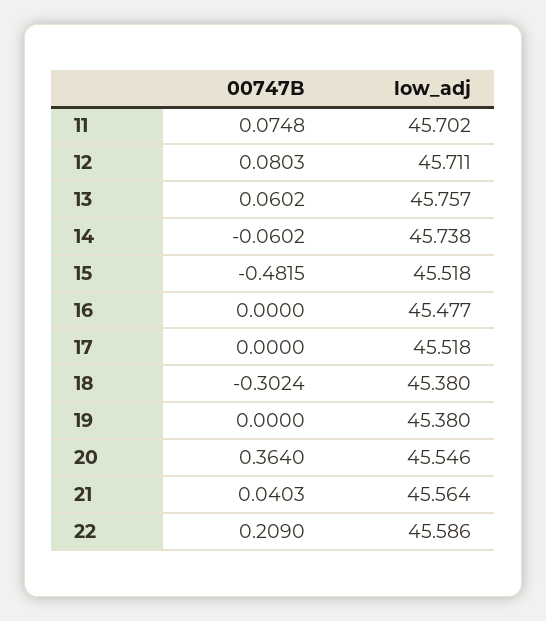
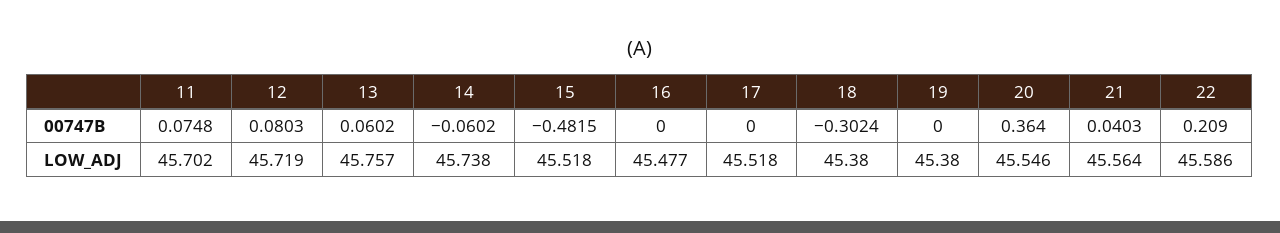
  {
    "00747B": {
      "11": 0.0748,
      "12": 0.0803,
      "13": 0.0602,
      "14": -0.0602,
      "15": -0.4815,
      "16": 0,
      "17": 0,
      "18": -0.3024,
      "19": 0,
      "20": 0.364,
      "21": 0.0403,
      "22": 0.209
    },
    "low_adj": {
      "11": 45.702,
-     "12": 45.711,
+     "12": 45.719,
      "13": 45.757,
      "14": 45.738,
      "15": 45.518,
      "16": 45.477,
      "17": 45.518,
      "18": 45.38,
      "19": 45.38,
      "20": 45.546,
      "21": 45.564,
      "22": 45.586
    }
  }

